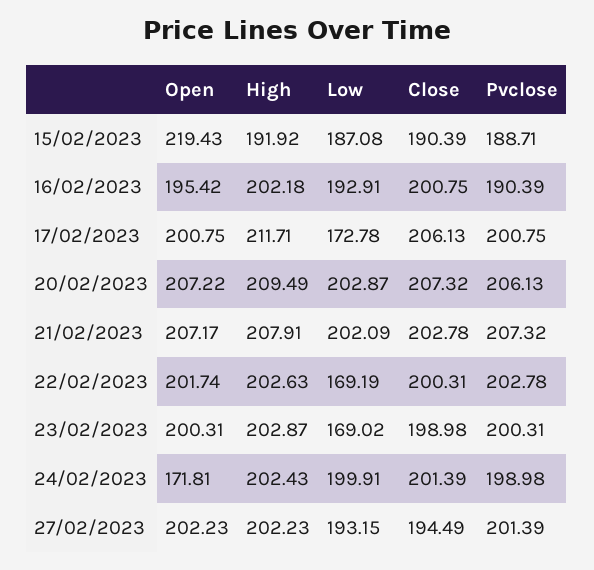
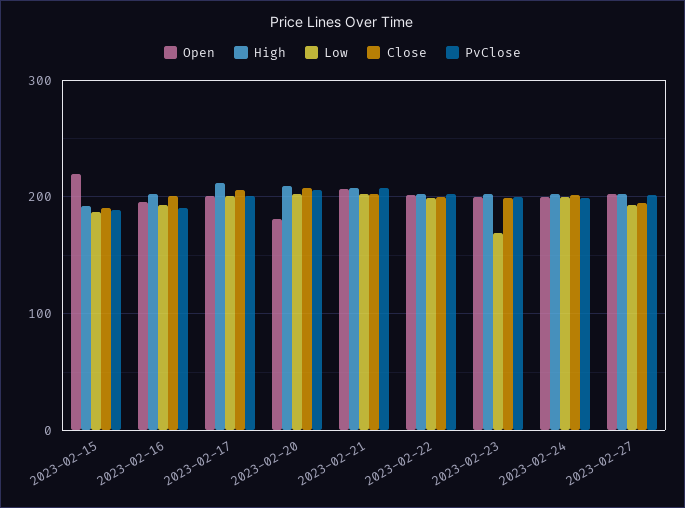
  {
    "Open": {
      "15/02/2023": 219.43,
      "16/02/2023": 195.42,
      "17/02/2023": 200.75,
-     "20/02/2023": 207.22,
+     "20/02/2023": 180,
      "21/02/2023": 207.17,
      "22/02/2023": 201.74,
      "23/02/2023": 200.31,
-     "24/02/2023": 171.81,
+     "24/02/2023": 200,
      "27/02/2023": 202.23
    },
    "High": {
      "15/02/2023": 191.92,
      "16/02/2023": 202.18,
      "17/02/2023": 211.71,
      "20/02/2023": 209.49,
      "21/02/2023": 207.91,
      "22/02/2023": 202.63,
      "23/02/2023": 202.87,
      "24/02/2023": 202.43,
      "27/02/2023": 202.23
    },
    "Low": {
      "15/02/2023": 187.08,
      "16/02/2023": 192.91,
-     "17/02/2023": 172.78,
+     "17/02/2023": 200,
      "20/02/2023": 202.87,
      "21/02/2023": 202.09,
-     "22/02/2023": 169.19,
+     "22/02/2023": 200,
      "23/02/2023": 169.02,
      "24/02/2023": 199.91,
      "27/02/2023": 193.15
    },
    "Close": {
      "15/02/2023": 190.39,
      "16/02/2023": 200.75,
      "17/02/2023": 206.13,
      "20/02/2023": 207.32,
      "21/02/2023": 202.78,
      "22/02/2023": 200.31,
      "23/02/2023": 198.98,
      "24/02/2023": 201.39,
      "27/02/2023": 194.49
    },
    "Pvclose": {
      "15/02/2023": 188.71,
      "16/02/2023": 190.39,
      "17/02/2023": 200.75,
      "20/02/2023": 206.13,
      "21/02/2023": 207.32,
      "22/02/2023": 202.78,
      "23/02/2023": 200.31,
      "24/02/2023": 198.98,
      "27/02/2023": 201.39
    }
  }

